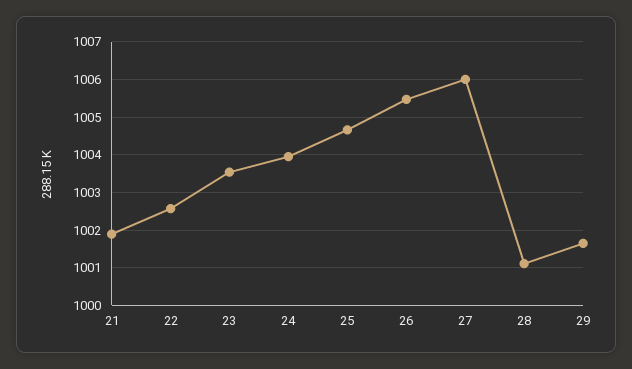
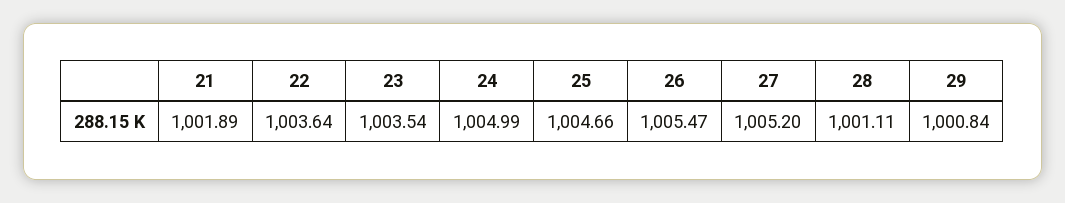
  {
    "21": 1001.89,
-   "22": 1002.6,
+   "22": 1003.64,
    "23": 1003.54,
-   "24": 1004,
+   "24": 1004.99,
    "25": 1004.66,
    "26": 1005.47,
-   "27": 1006,
+   "27": 1005.2,
    "28": 1001.11,
-   "29": 1001.6
+   "29": 1000.84
  }

